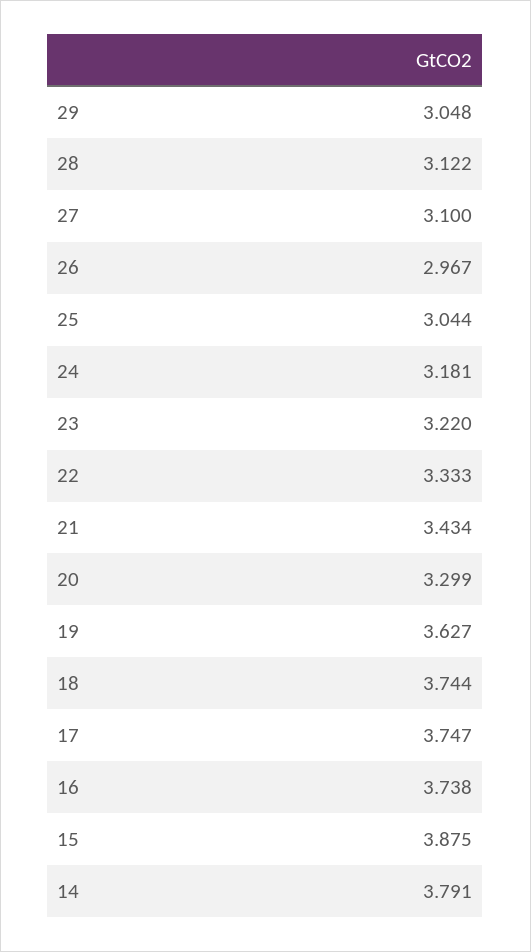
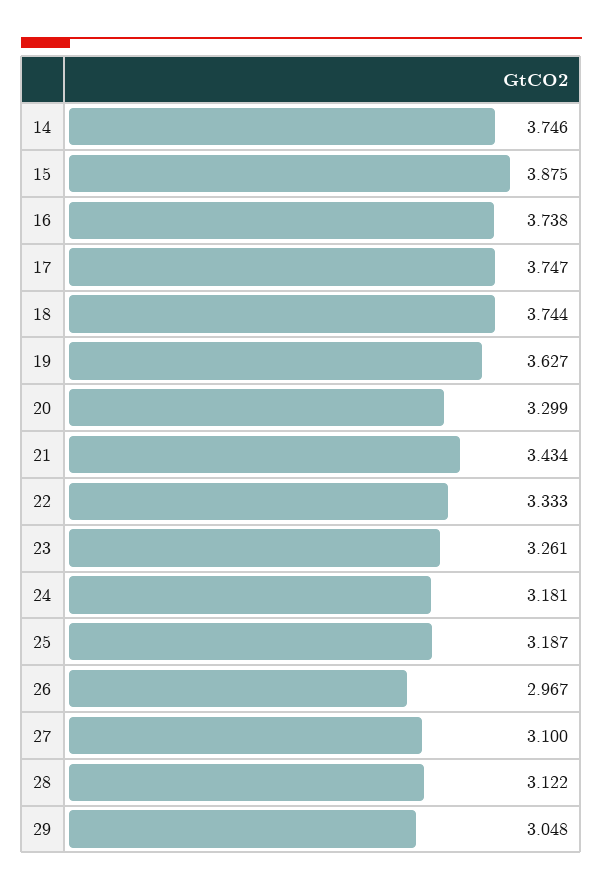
  {
    "29": 3.048,
    "28": 3.122,
    "27": 3.1,
    "26": 2.967,
-   "25": 3.044,
+   "25": 3.187,
    "24": 3.181,
-   "23": 3.22,
+   "23": 3.261,
    "22": 3.333,
    "21": 3.434,
    "20": 3.299,
    "19": 3.627,
    "18": 3.744,
    "17": 3.747,
    "16": 3.738,
    "15": 3.875,
-   "14": 3.791
+   "14": 3.746
  }

